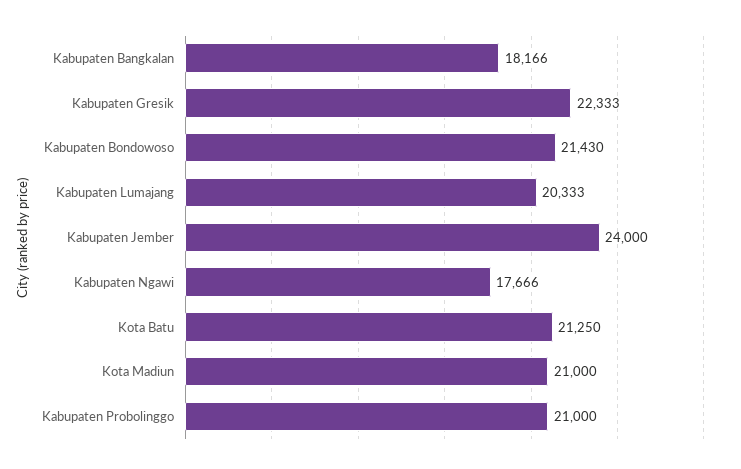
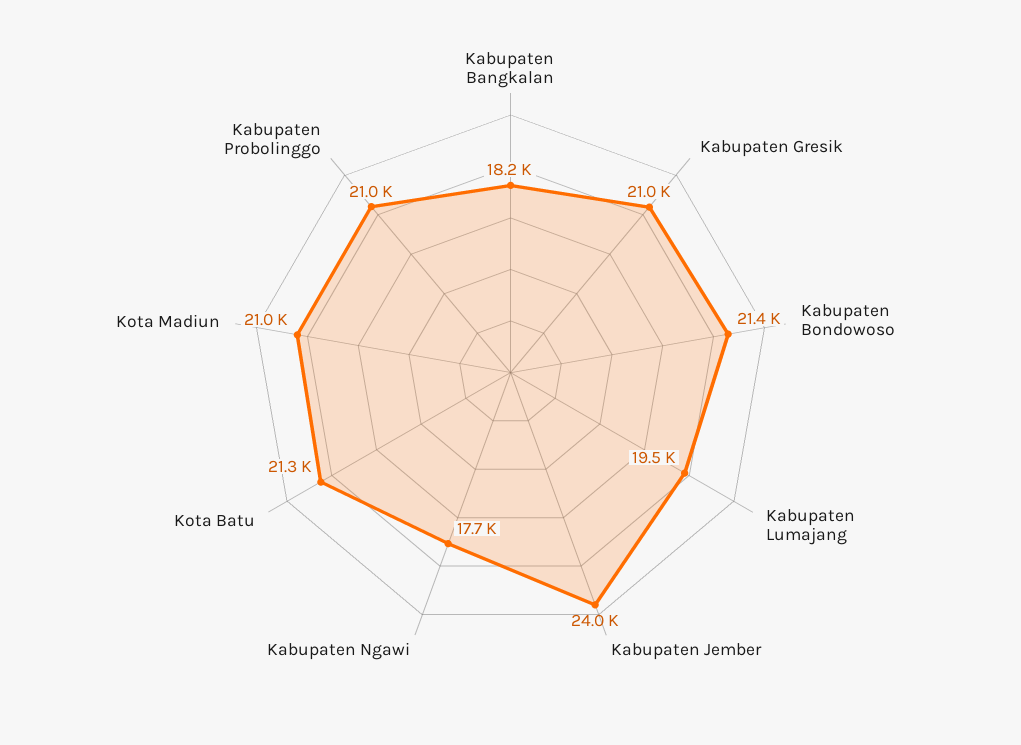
  {
    "Kabupaten Bangkalan": 18166,
-   "Kabupaten Gresik": 22333,
+   "Kabupaten Gresik": 21000,
    "Kabupaten Bondowoso": 21430,
-   "Kabupaten Lumajang": 20333,
+   "Kabupaten Lumajang": 19500,
    "Kabupaten Jember": 24000,
    "Kabupaten Ngawi": 17666,
    "Kota Batu": 21250,
    "Kota Madiun": 21000,
    "Kabupaten Probolinggo": 21000
  }

